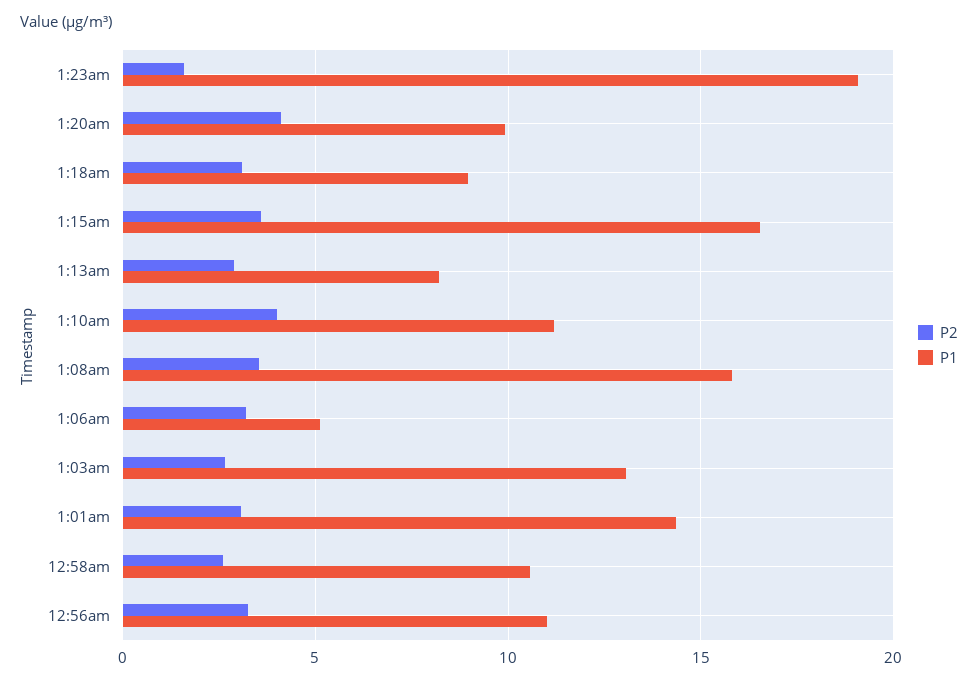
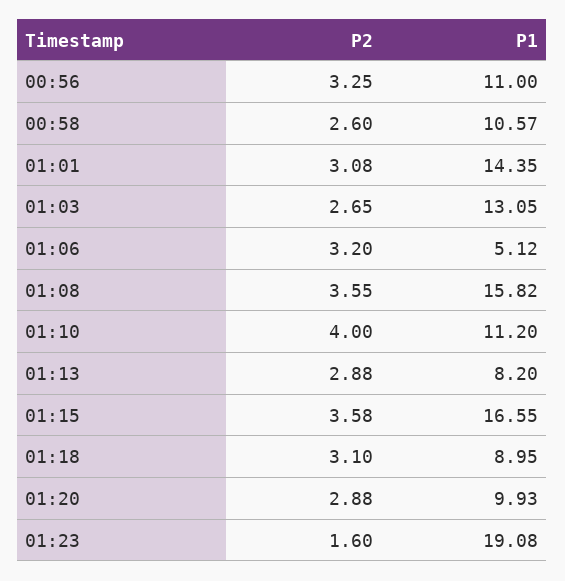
  {
    "P2": {
      "1:23am": 1.6,
-     "1:20am": 4,
+     "1:20am": 2.88,
      "1:18am": 3.1,
      "1:15am": 3.58,
      "1:13am": 2.88,
      "1:10am": 4,
      "1:08am": 3.55,
      "1:06am": 3.2,
      "1:03am": 2.65,
      "1:01am": 3.08,
      "12:58am": 2.6,
      "12:56am": 3.25
    },
    "P1": {
      "1:23am": 19.08,
      "1:20am": 9.93,
      "1:18am": 8.95,
      "1:15am": 16.55,
      "1:13am": 8.2,
      "1:10am": 11.2,
      "1:08am": 15.82,
      "1:06am": 5.12,
      "1:03am": 13.05,
      "1:01am": 14.35,
      "12:58am": 10.57,
      "12:56am": 11
    }
  }

